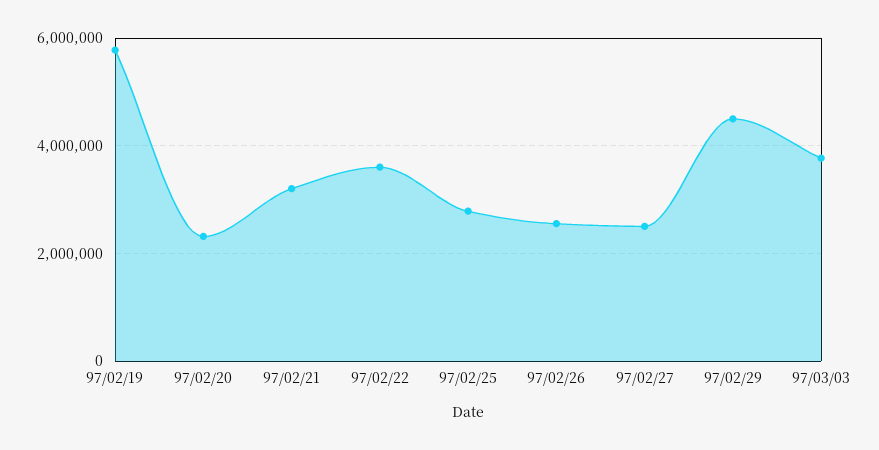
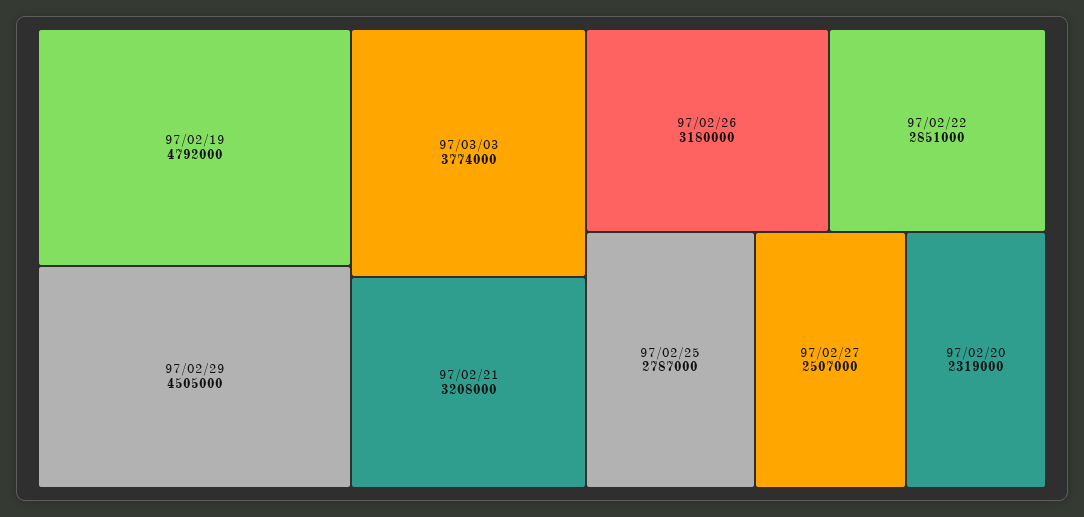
  {
-   "97/02/19": 5800000,
+   "97/02/19": 4792000,
    "97/02/20": 2319000,
    "97/02/21": 3208000,
-   "97/02/22": 3600000,
+   "97/02/22": 2851000,
    "97/02/25": 2787000,
-   "97/02/26": 2600000,
+   "97/02/26": 3180000,
    "97/02/27": 2507000,
    "97/02/29": 4505000,
    "97/03/03": 3774000
  }

